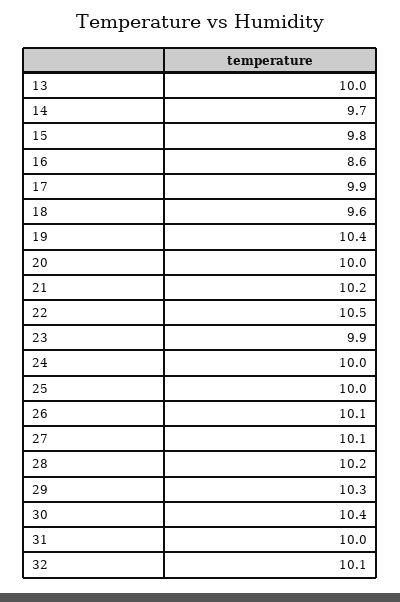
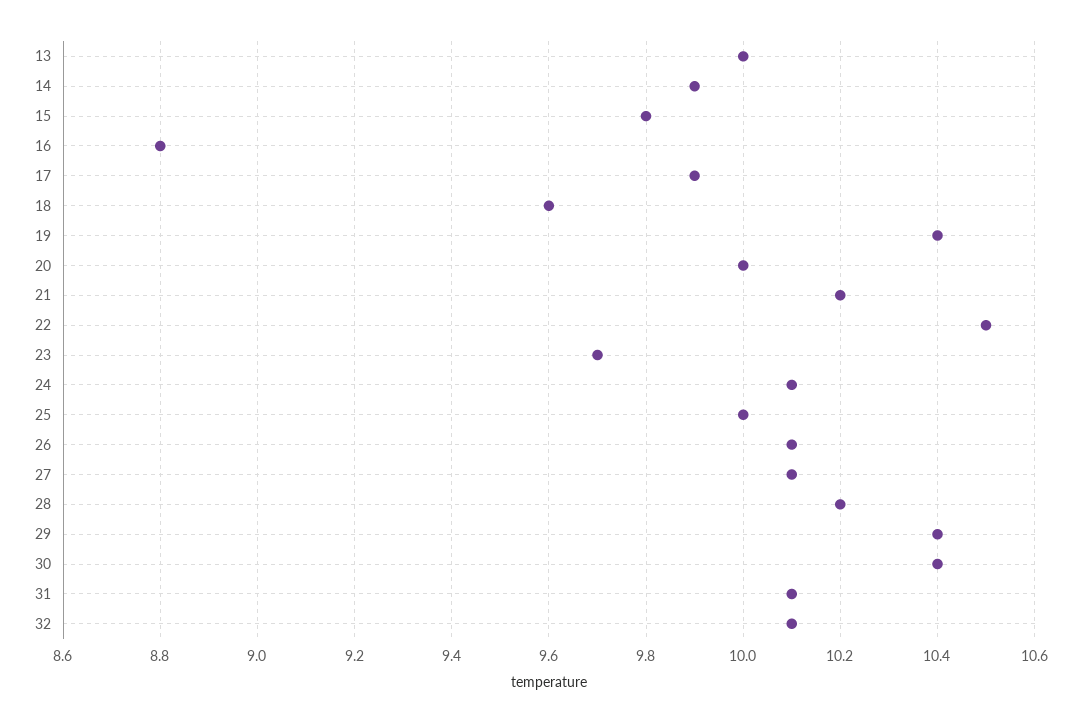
  {
    "13": 10,
-   "14": 9.7,
+   "14": 9.9,
    "15": 9.8,
-   "16": 8.6,
+   "16": 8.8,
    "17": 9.9,
    "18": 9.6,
    "19": 10.4,
    "20": 10,
    "21": 10.2,
    "22": 10.5,
-   "23": 9.9,
+   "23": 9.7,
-   "24": 10,
+   "24": 10.1,
    "25": 10,
    "26": 10.1,
    "27": 10.1,
    "28": 10.2,
-   "29": 10.3,
+   "29": 10.4,
    "30": 10.4,
-   "31": 10,
+   "31": 10.1,
    "32": 10.1
  }

